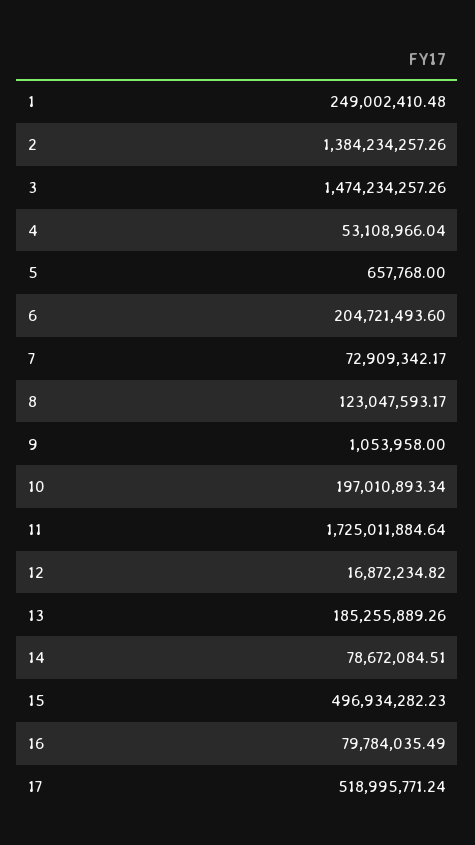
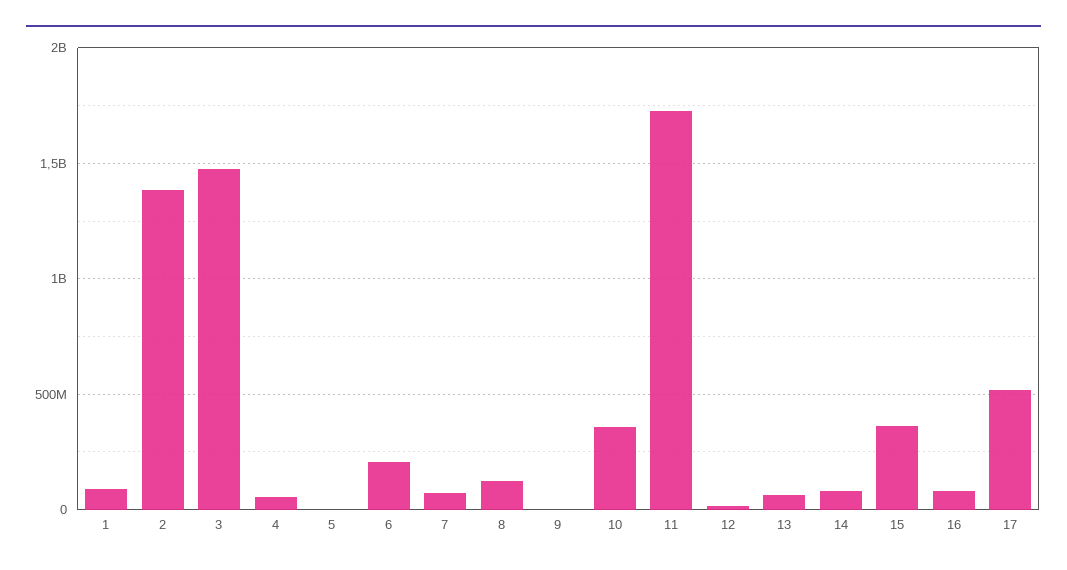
  {
-   "1": 249002410.48,
+   "1": 100000000,
    "2": 1384234257.26,
    "3": 1474234257.26,
    "4": 53108966.04,
    "5": 657768,
    "6": 204721493.6,
    "7": 72909342.17,
    "8": 123047593.17,
    "9": 1053958,
-   "10": 197010893.34,
+   "10": 350000000,
    "11": 1725011884.64,
    "12": 16872234.82,
-   "13": 185255889.26,
+   "13": 50000000,
    "14": 78672084.51,
-   "15": 496934282.23,
+   "15": 350000000,
    "16": 79784035.49,
    "17": 518995771.24
  }

